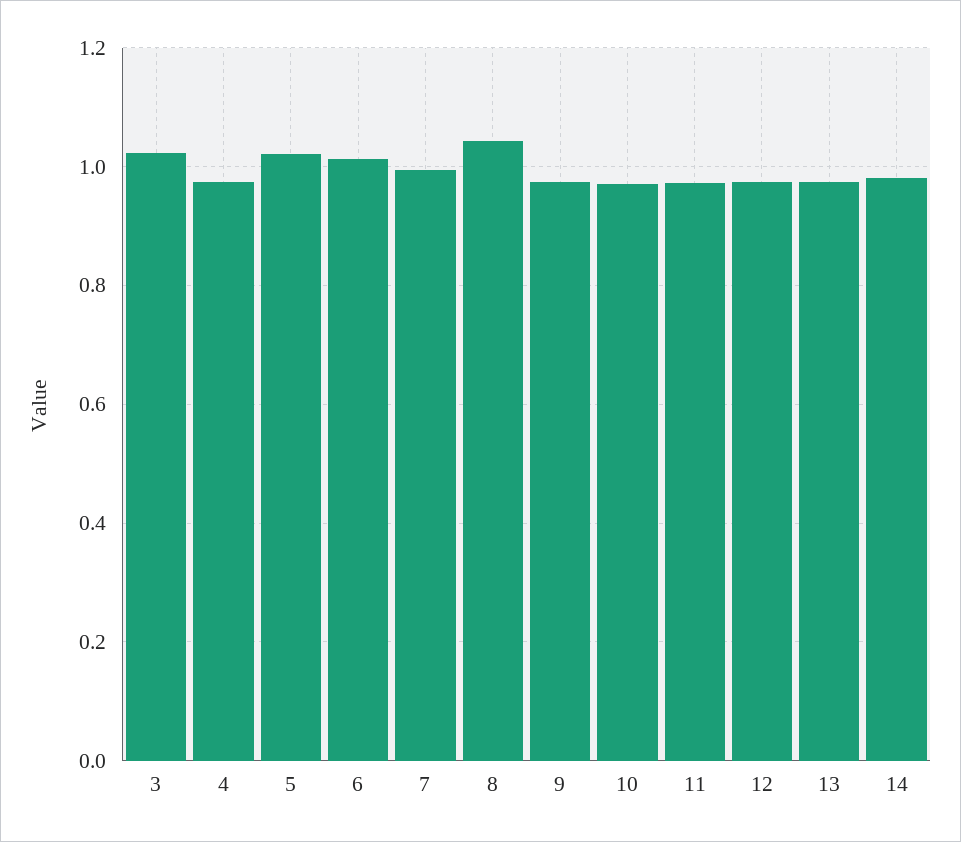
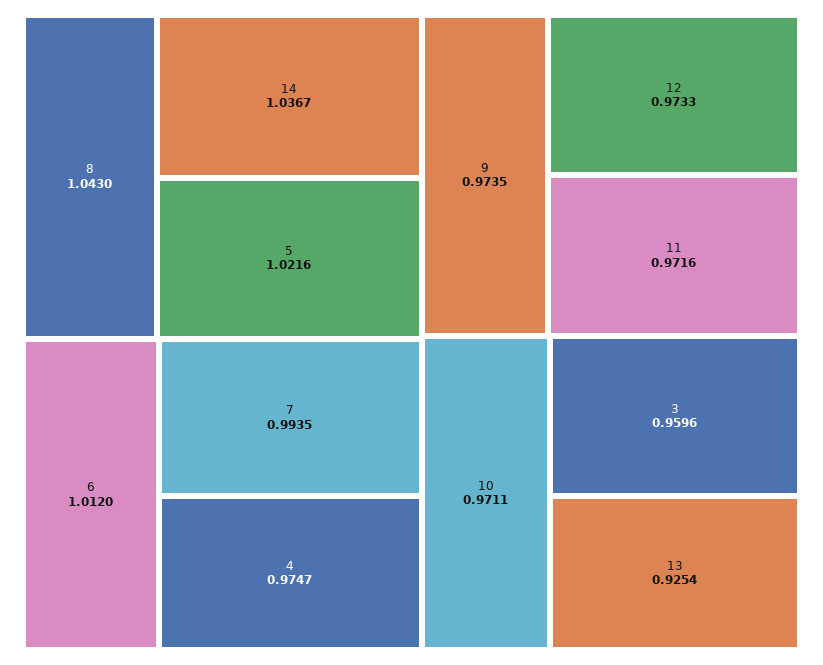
  {
-   "3": 1.02,
+   "3": 0.9596,
    "4": 0.9747,
    "5": 1.0216,
    "6": 1.012,
    "7": 0.9935,
    "8": 1.043,
    "9": 0.9735,
    "10": 0.9711,
    "11": 0.9716,
    "12": 0.9733,
-   "13": 0.98,
+   "13": 0.9254,
-   "14": 0.98
+   "14": 1.0367
  }

